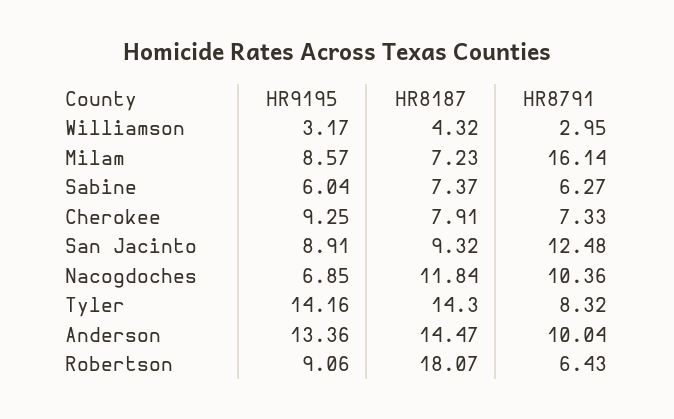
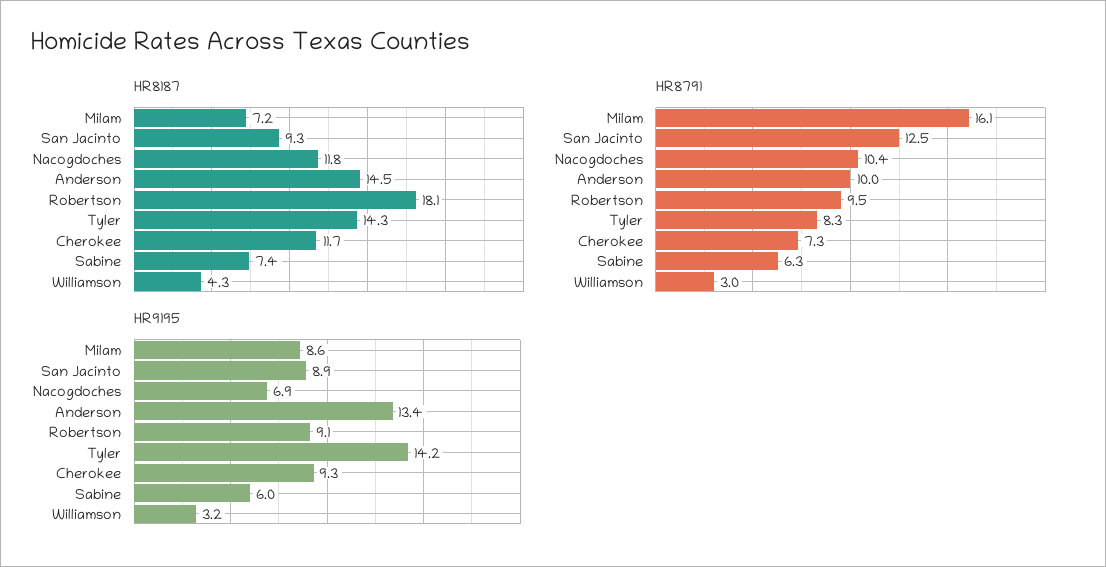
  {
    "HR9195": {
      "Williamson": 3.17,
      "Milam": 8.57,
      "Sabine": 6.04,
      "Cherokee": 9.25,
      "San Jacinto": 8.91,
      "Nacogdoches": 6.85,
      "Tyler": 14.16,
      "Anderson": 13.36,
      "Robertson": 9.06
    },
    "HR8187": {
      "Williamson": 4.32,
      "Milam": 7.23,
      "Sabine": 7.37,
-     "Cherokee": 7.91,
+     "Cherokee": 11.7,
      "San Jacinto": 9.32,
      "Nacogdoches": 11.84,
      "Tyler": 14.3,
      "Anderson": 14.47,
      "Robertson": 18.07
    },
    "HR8791": {
      "Williamson": 2.95,
      "Milam": 16.14,
      "Sabine": 6.27,
      "Cherokee": 7.33,
      "San Jacinto": 12.48,
      "Nacogdoches": 10.36,
      "Tyler": 8.32,
      "Anderson": 10.04,
-     "Robertson": 6.43
+     "Robertson": 9.5
    }
  }

